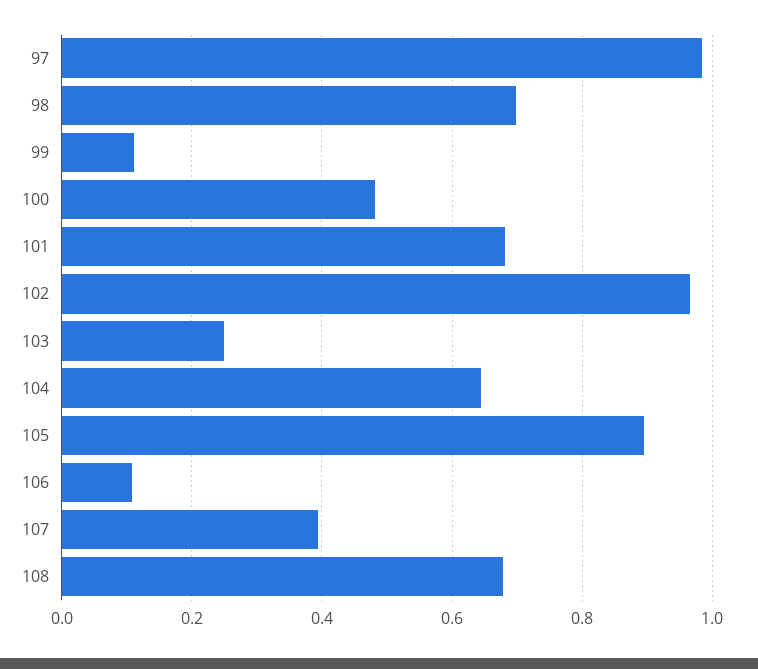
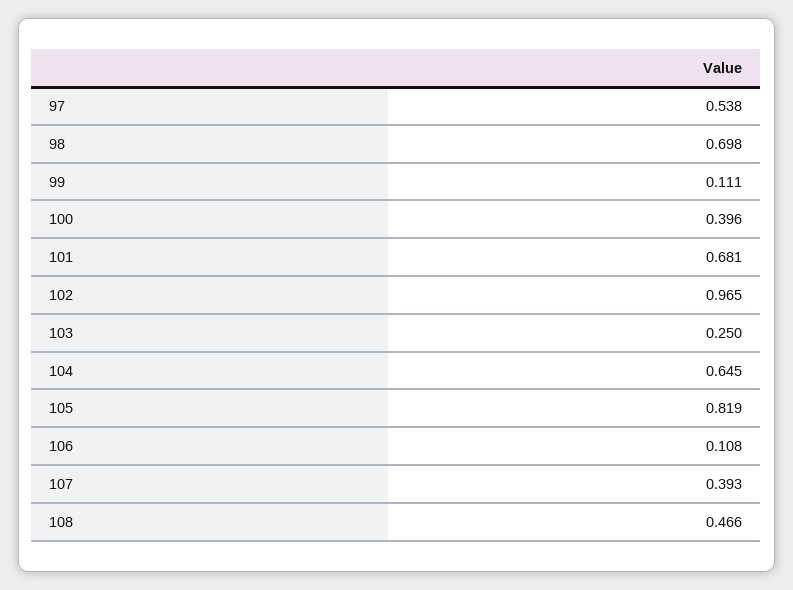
  {
-   "97": 0.98,
+   "97": 0.538,
    "98": 0.698,
    "99": 0.111,
-   "100": 0.48,
+   "100": 0.396,
    "101": 0.681,
    "102": 0.965,
    "103": 0.25,
    "104": 0.645,
-   "105": 0.9,
+   "105": 0.819,
    "106": 0.108,
    "107": 0.393,
-   "108": 0.68
+   "108": 0.466
  }

